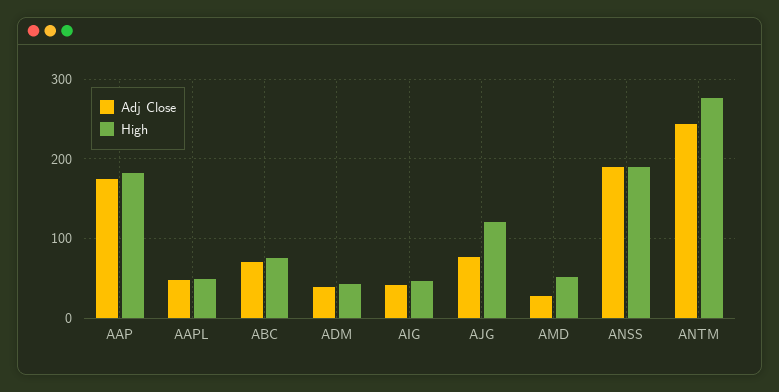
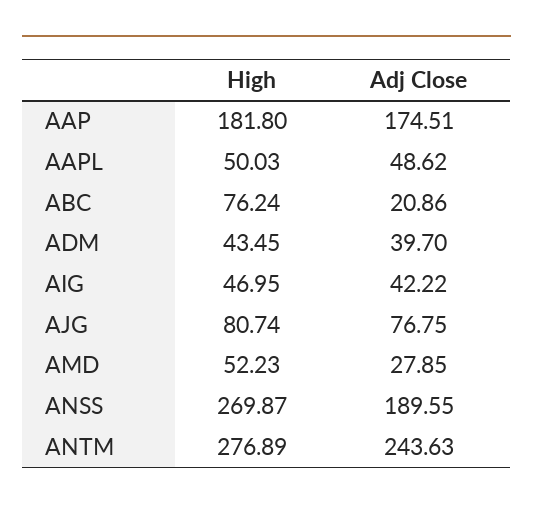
  {
    "Adj Close": {
      "AAP": 174.51,
      "AAPL": 48.62,
-     "ABC": 70,
+     "ABC": 20.86,
      "ADM": 39.7,
      "AIG": 42.22,
      "AJG": 76.75,
      "AMD": 27.85,
      "ANSS": 189.55,
      "ANTM": 243.63
    },
    "High": {
      "AAP": 181.8,
      "AAPL": 50.03,
      "ABC": 76.24,
      "ADM": 43.45,
      "AIG": 46.95,
-     "AJG": 120,
+     "AJG": 80.74,
      "AMD": 52.23,
-     "ANSS": 190,
+     "ANSS": 269.87,
      "ANTM": 276.89
    }
  }

